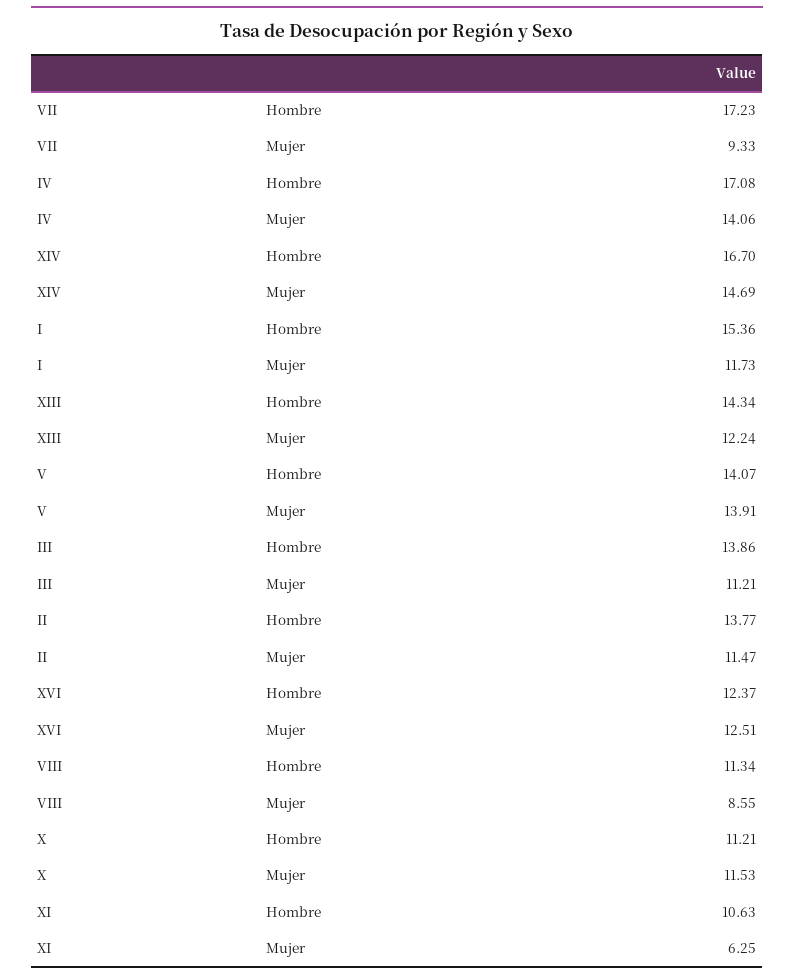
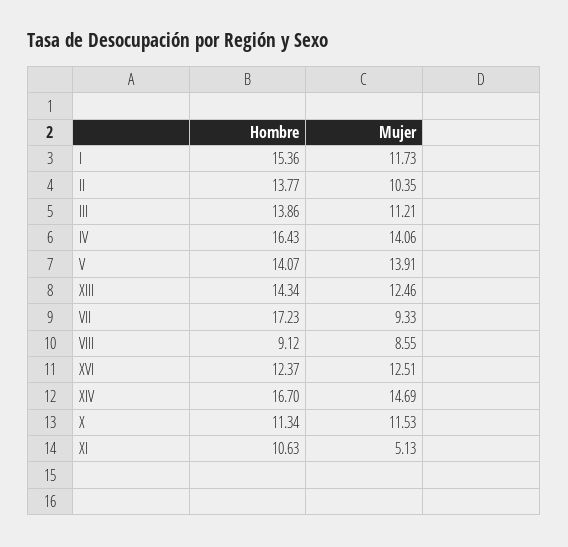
  {
    "VII": {
      "Hombre": 17.23,
      "Mujer": 9.33
    },
    "IV": {
-     "Hombre": 17.08,
+     "Hombre": 16.43,
      "Mujer": 14.06
    },
    "XIV": {
      "Hombre": 16.7,
      "Mujer": 14.69
    },
    "I": {
      "Hombre": 15.36,
      "Mujer": 11.73
    },
    "XIII": {
      "Hombre": 14.34,
-     "Mujer": 12.24
+     "Mujer": 12.46
    },
    "V": {
      "Hombre": 14.07,
      "Mujer": 13.91
    },
    "III": {
      "Hombre": 13.86,
      "Mujer": 11.21
    },
    "II": {
      "Hombre": 13.77,
-     "Mujer": 11.47
+     "Mujer": 10.35
    },
    "XVI": {
      "Hombre": 12.37,
      "Mujer": 12.51
    },
    "VIII": {
-     "Hombre": 11.34,
+     "Hombre": 9.12,
      "Mujer": 8.55
    },
    "X": {
-     "Hombre": 11.21,
+     "Hombre": 11.34,
      "Mujer": 11.53
    },
    "XI": {
      "Hombre": 10.63,
-     "Mujer": 6.25
+     "Mujer": 5.13
    }
  }

